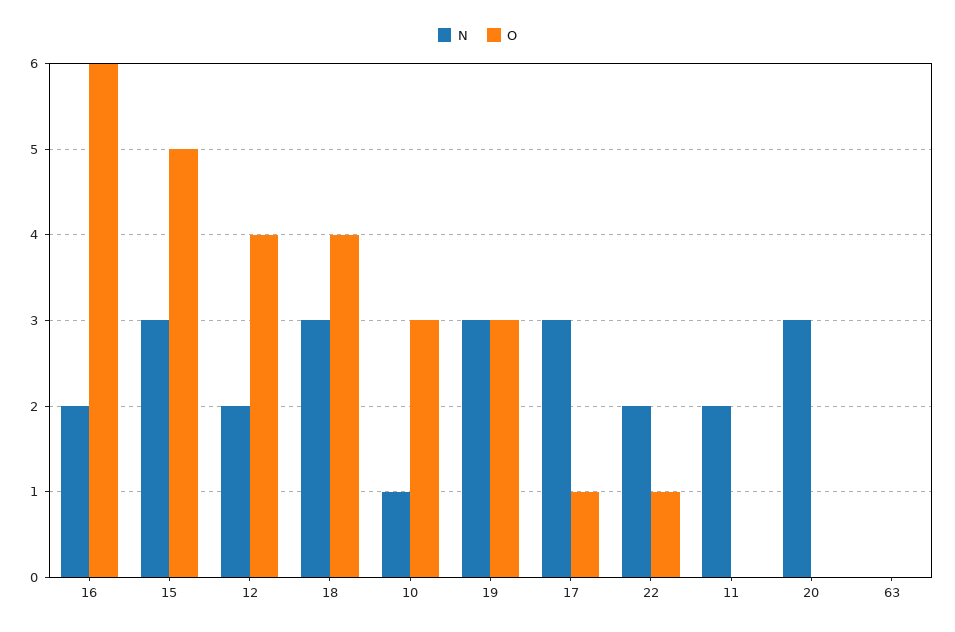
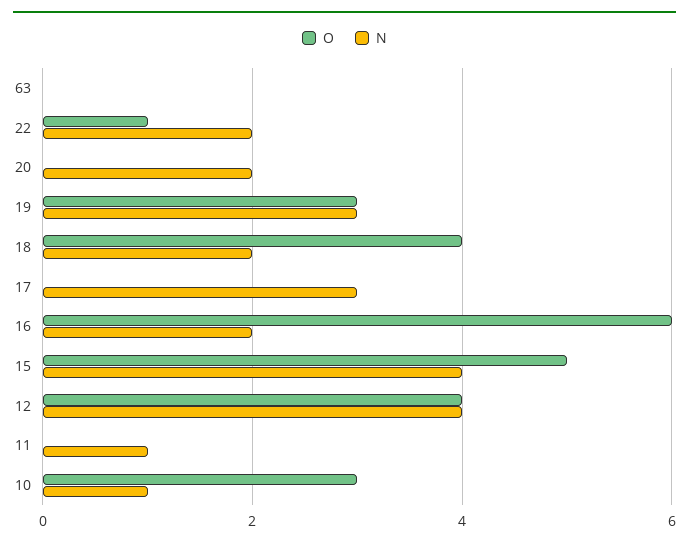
  {
    "N": {
      "16": 2,
-     "15": 3,
+     "15": 4,
-     "12": 2,
+     "12": 4,
-     "18": 3,
+     "18": 2,
      "10": 1,
      "19": 3,
      "17": 3,
      "22": 2,
-     "11": 2,
+     "11": 1,
-     "20": 3,
+     "20": 2,
      "63": 0
    },
    "O": {
      "16": 6,
      "15": 5,
      "12": 4,
      "18": 4,
      "10": 3,
      "19": 3,
-     "17": 1,
+     "17": 0,
      "22": 1,
      "11": 0,
      "20": 0,
      "63": 0
    }
  }

